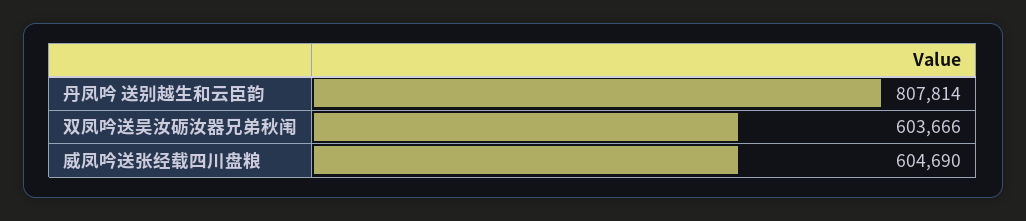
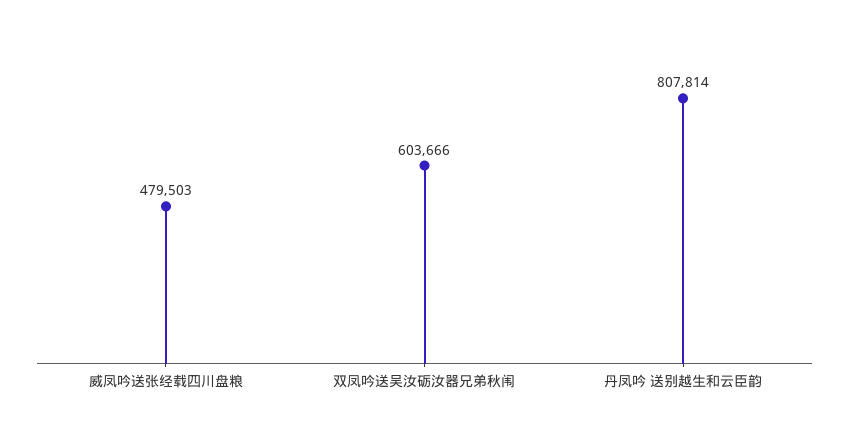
  {
    "丹凤吟 送别越生和云臣韵": 807814,
    "双凤吟送吴汝砺汝器兄弟秋闱": 603666,
-   "威凤吟送张经载四川盘粮": 604690
+   "威凤吟送张经载四川盘粮": 479503
  }

